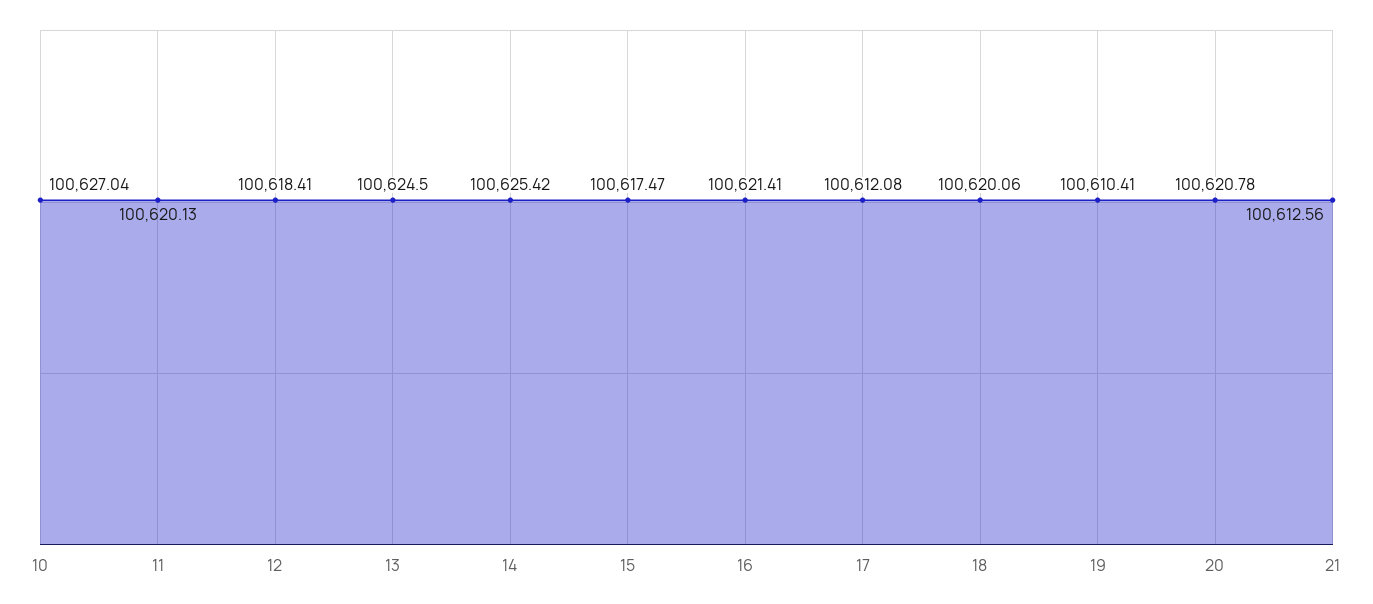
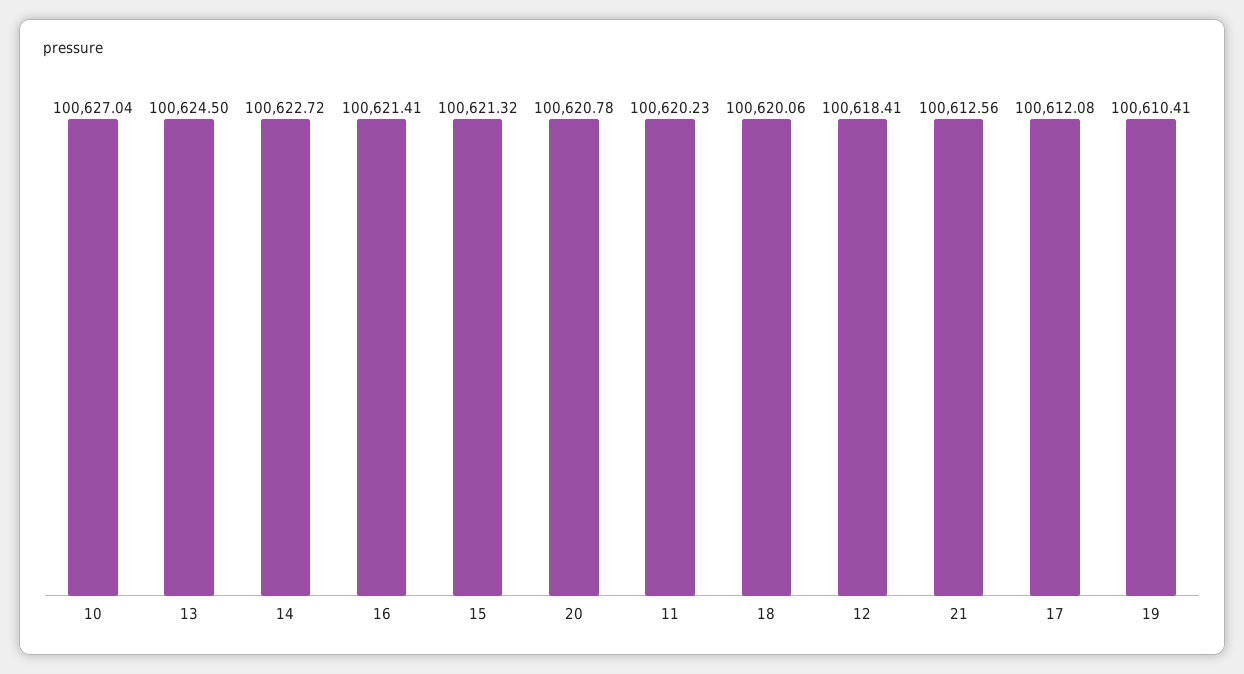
  {
    "10": 100627.04,
-   "11": 100620.13,
+   "11": 100620.23,
    "12": 100618.41,
    "13": 100624.5,
-   "14": 100625.42,
+   "14": 100622.72,
-   "15": 100617.47,
+   "15": 100621.32,
    "16": 100621.41,
    "17": 100612.08,
    "18": 100620.06,
    "19": 100610.41,
    "20": 100620.78,
    "21": 100612.56
  }

